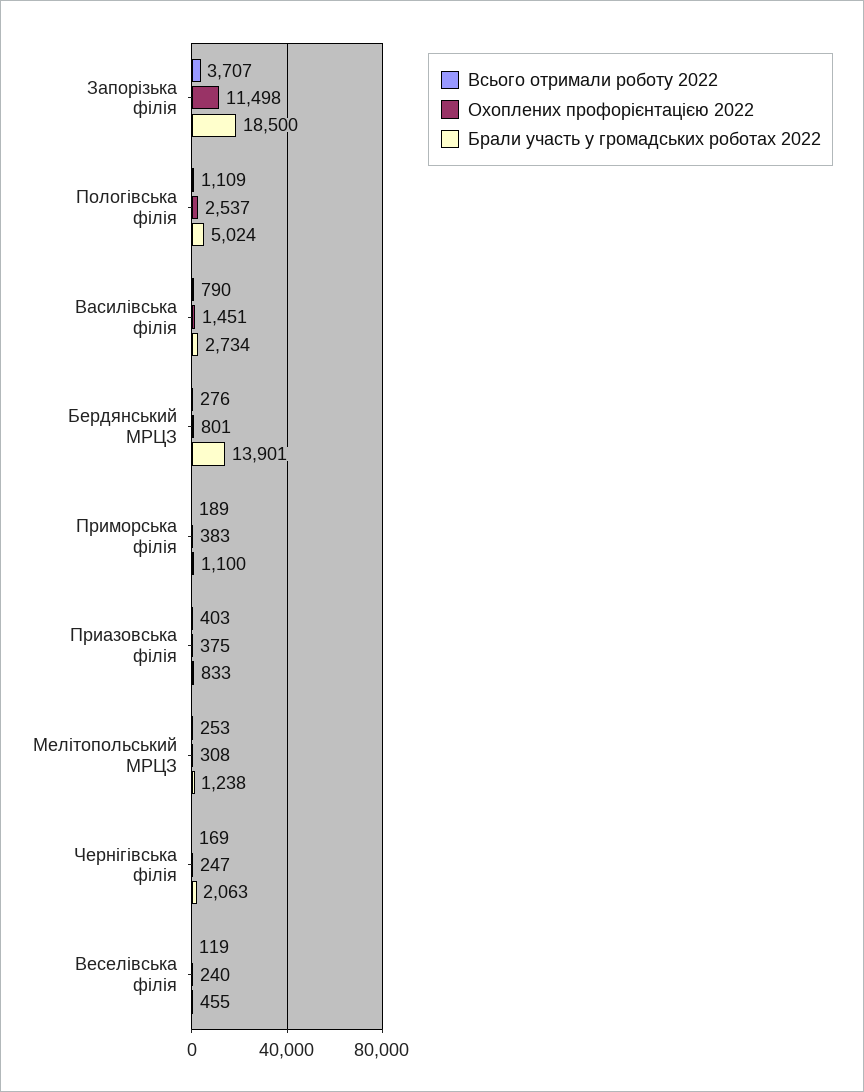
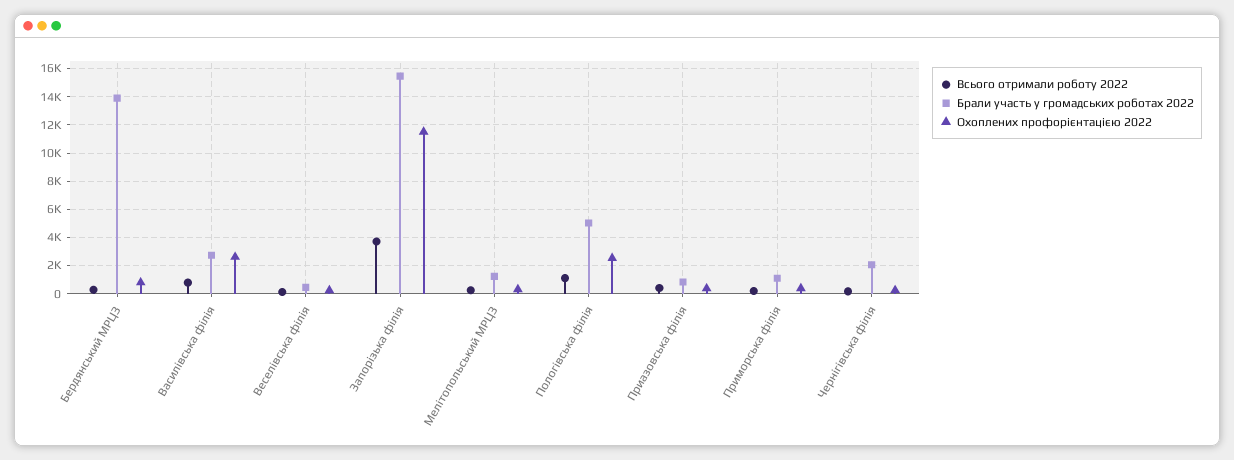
  {
    "Всього отримали роботу 2022": {
      "Запорізька філія": 3707,
      "Пологівська філія": 1109,
      "Василівська філія": 790,
      "Бердянський МРЦЗ": 276,
      "Приморська філія": 189,
      "Приазовська філія": 403,
      "Мелітопольський МРЦЗ": 253,
      "Чернігівська філія": 169,
      "Веселівська філія": 119
    },
    "Охоплених профорієнтацією 2022": {
      "Запорізька філія": 11498,
      "Пологівська філія": 2537,
-     "Василівська філія": 1451,
+     "Василівська філія": 2500,
      "Бердянський МРЦЗ": 801,
      "Приморська філія": 383,
      "Приазовська філія": 375,
      "Мелітопольський МРЦЗ": 308,
      "Чернігівська філія": 247,
      "Веселівська філія": 240
    },
    "Брали участь у громадських роботах 2022": {
-     "Запорізька філія": 18500,
+     "Запорізька філія": 15500,
      "Пологівська філія": 5024,
      "Василівська філія": 2734,
      "Бердянський МРЦЗ": 13901,
      "Приморська філія": 1100,
      "Приазовська філія": 833,
      "Мелітопольський МРЦЗ": 1238,
      "Чернігівська філія": 2063,
      "Веселівська філія": 455
    }
  }

